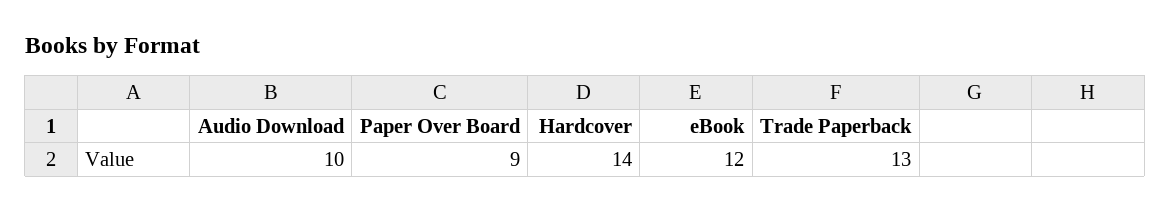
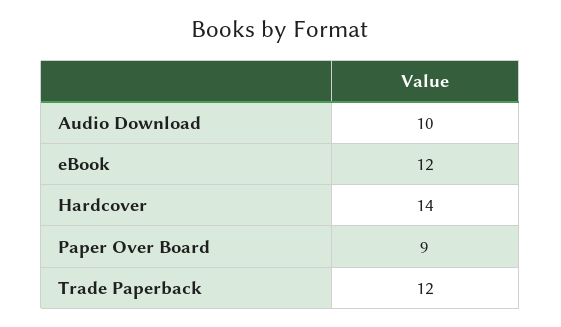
  {
    "Audio Download": 10,
    "Paper Over Board": 9,
    "Hardcover": 14,
    "eBook": 12,
-   "Trade Paperback": 13
+   "Trade Paperback": 12
  }

